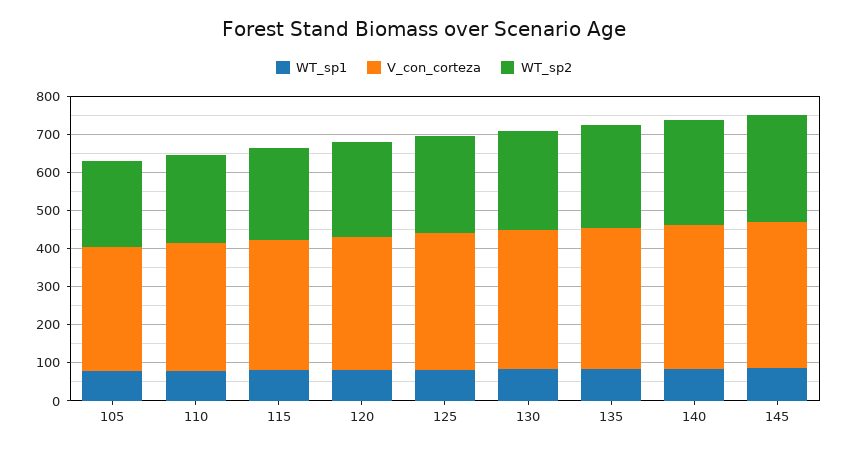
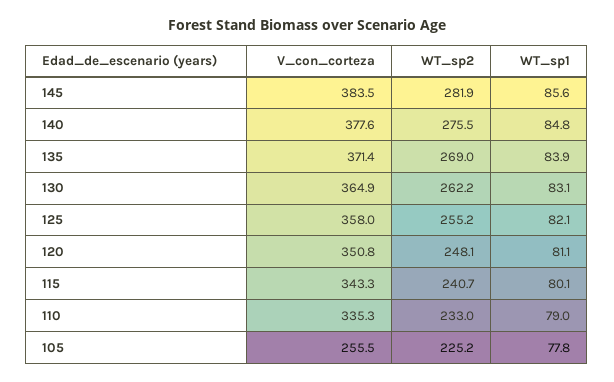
  {
    "WT_sp1": {
      "105": 77.8,
      "110": 79,
      "115": 80.1,
      "120": 81.1,
      "125": 82.1,
      "130": 83.1,
      "135": 83.9,
      "140": 84.8,
      "145": 85.6
    },
    "V_con_corteza": {
-     "105": 325,
+     "105": 255.5,
      "110": 335.3,
      "115": 343.3,
      "120": 350.8,
      "125": 358,
      "130": 364.9,
      "135": 371.4,
      "140": 377.6,
      "145": 383.5
    },
    "WT_sp2": {
      "105": 225.2,
      "110": 233,
      "115": 240.7,
      "120": 248.1,
      "125": 255.2,
      "130": 262.2,
      "135": 269,
      "140": 275.5,
      "145": 281.9
    }
  }

